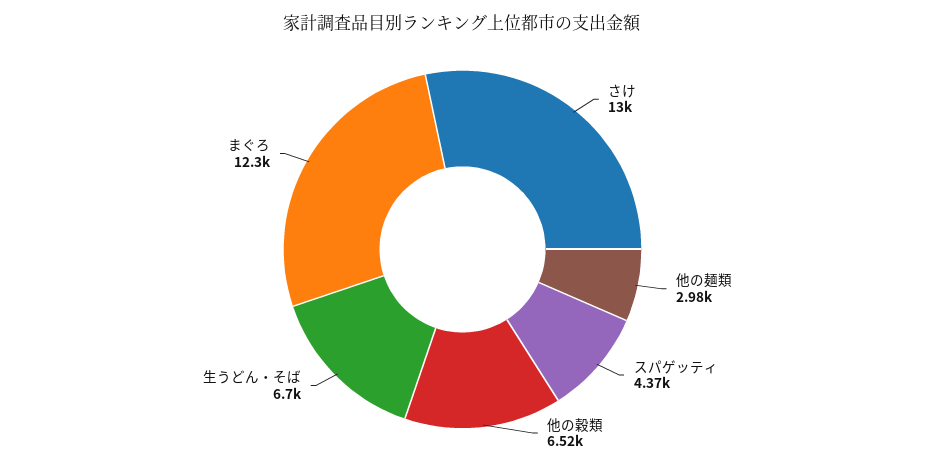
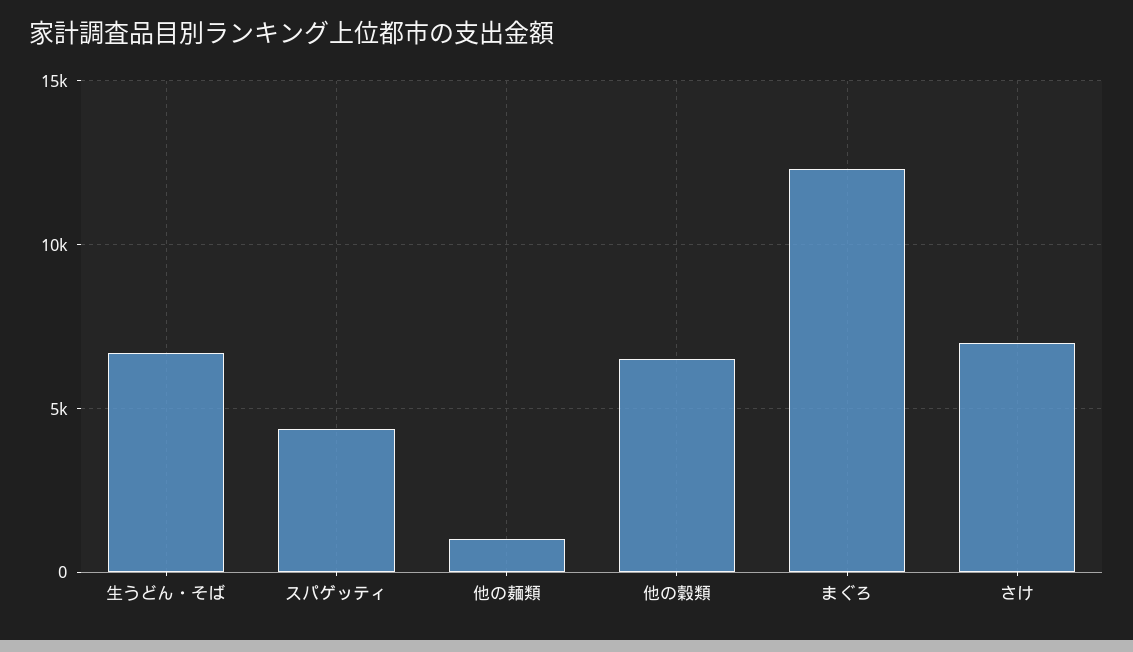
  {
-   "さけ": 13000,
+   "さけ": 7000,
-   "他の麺類": 2980,
+   "他の麺類": 1000,
    "スパゲッティ": 4370,
    "他の穀類": 6520,
    "生うどん・そば": 6700,
    "まぐろ": 12300
  }

